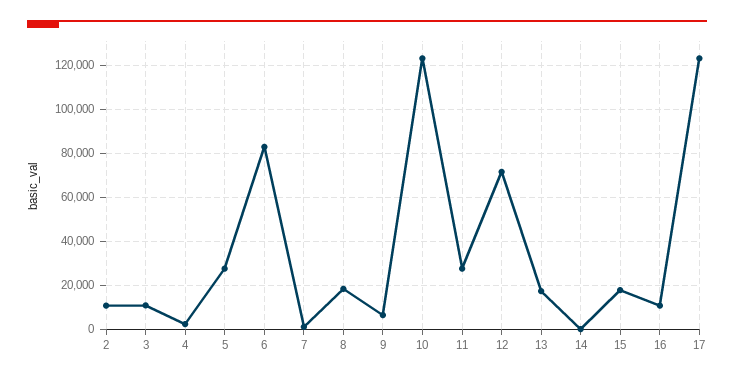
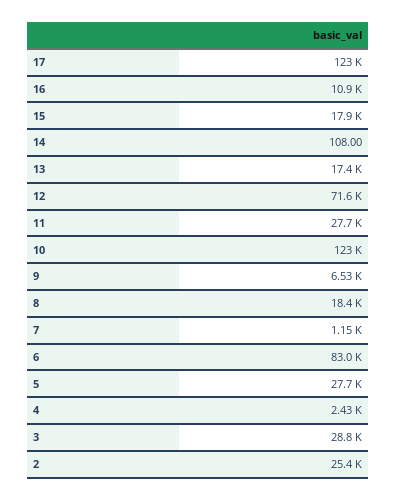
  {
-   "2": 10000,
+   "2": 25400,
-   "3": 10000,
+   "3": 28800,
    "4": 2430,
    "5": 27700,
    "6": 83000,
    "7": 1150,
    "8": 18400,
    "9": 6530,
    "10": 123000,
    "11": 27700,
    "12": 71600,
    "13": 17400,
    "14": 108,
    "15": 17900,
    "16": 10900,
    "17": 123000
  }

